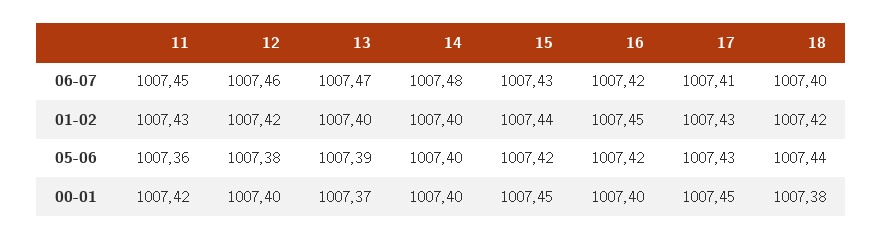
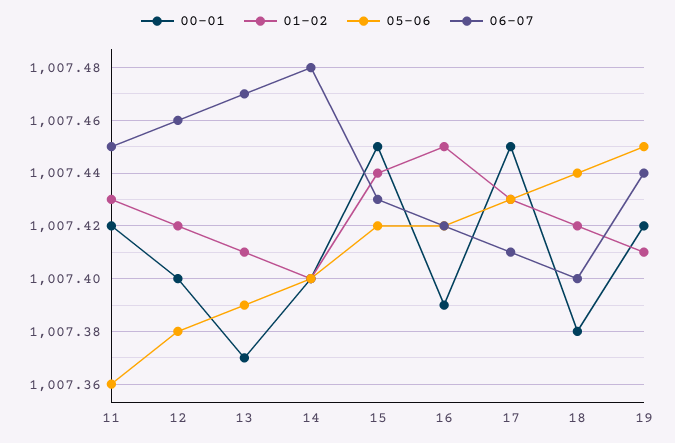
  {
    "06-07": {
      "11": 1007.45,
      "12": 1007.46,
      "13": 1007.47,
      "14": 1007.48,
      "15": 1007.43,
      "16": 1007.42,
      "17": 1007.41,
-     "18": 1007.4
+     "18": 1007.4,
+     "19": 1007.44
    },
    "01-02": {
      "11": 1007.43,
      "12": 1007.42,
-     "13": 1007.4,
+     "13": 1007.41,
      "14": 1007.4,
      "15": 1007.44,
      "16": 1007.45,
      "17": 1007.43,
-     "18": 1007.42
+     "18": 1007.42,
+     "19": 1007.41
    },
    "05-06": {
      "11": 1007.36,
      "12": 1007.38,
      "13": 1007.39,
      "14": 1007.4,
      "15": 1007.42,
      "16": 1007.42,
      "17": 1007.43,
-     "18": 1007.44
+     "18": 1007.44,
+     "19": 1007.45
    },
    "00-01": {
      "11": 1007.42,
      "12": 1007.4,
      "13": 1007.37,
      "14": 1007.4,
      "15": 1007.45,
-     "16": 1007.4,
+     "16": 1007.39,
      "17": 1007.45,
-     "18": 1007.38
+     "18": 1007.38,
+     "19": 1007.42
    }
  }

